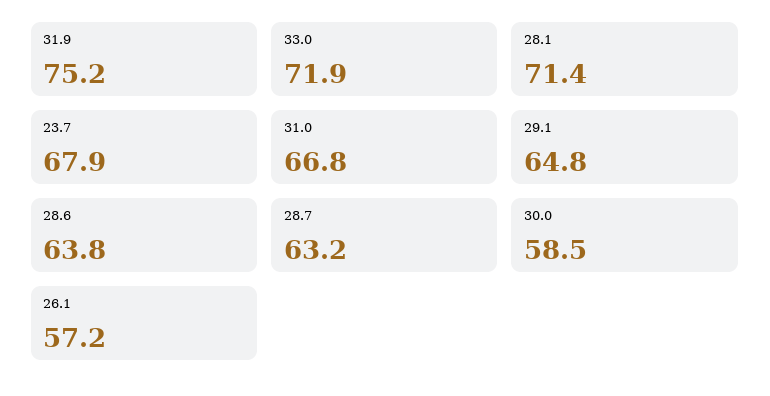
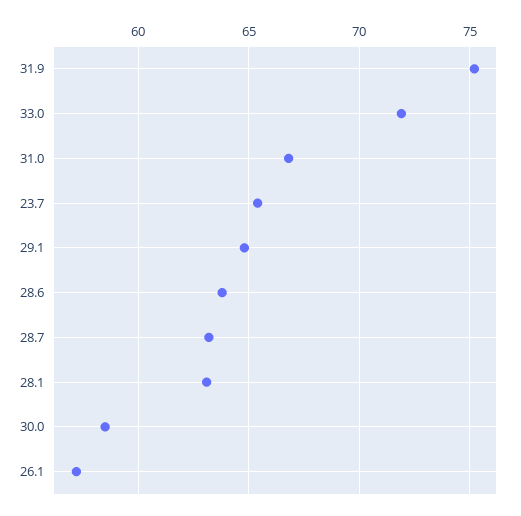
  {
    "31.9": 75.2,
    "33.0": 71.9,
-   "28.1": 71.4,
+   "28.1": 63,
-   "23.7": 67.9,
+   "23.7": 65.5,
    "31.0": 66.8,
    "29.1": 64.8,
    "28.6": 63.8,
    "28.7": 63.2,
    "30.0": 58.5,
    "26.1": 57.2
  }

